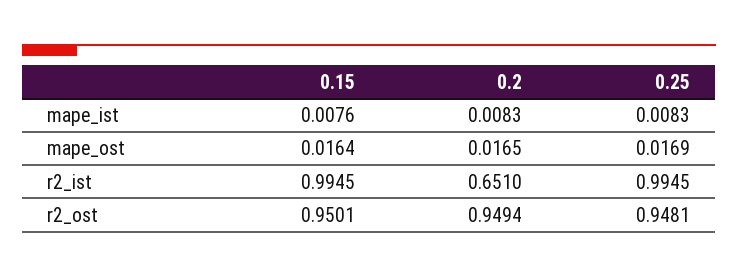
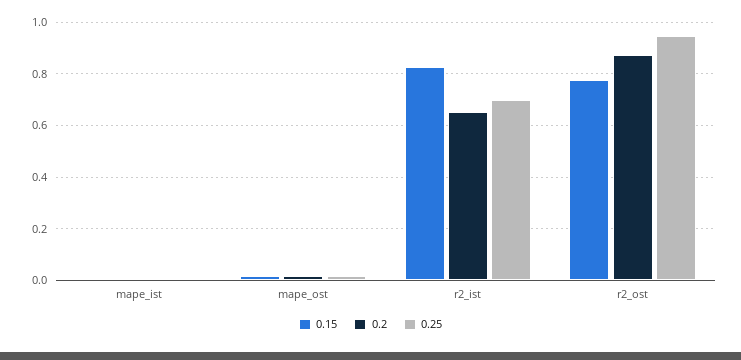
  {
    "0.15": {
      "mape_ist": 0.0076,
      "mape_ost": 0.0164,
-     "r2_ist": 0.9945,
+     "r2_ist": 0.825,
-     "r2_ost": 0.9501
+     "r2_ost": 0.775
    },
    "0.2": {
      "mape_ist": 0.0083,
      "mape_ost": 0.0165,
      "r2_ist": 0.651,
-     "r2_ost": 0.9494
+     "r2_ost": 0.875
    },
    "0.25": {
      "mape_ist": 0.0083,
      "mape_ost": 0.0169,
-     "r2_ist": 0.9945,
+     "r2_ist": 0.7,
      "r2_ost": 0.9481
    }
  }

